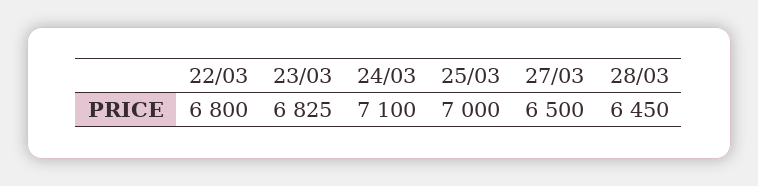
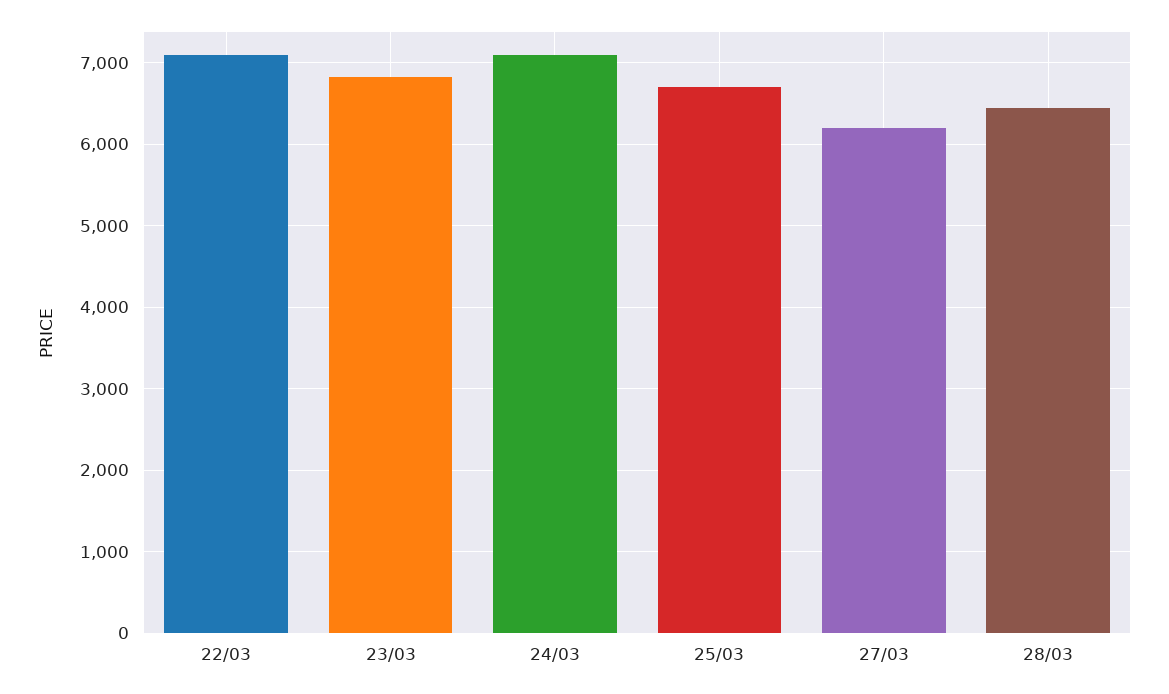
  {
-   "22/03": 6800,
+   "22/03": 7100,
    "23/03": 6825,
    "24/03": 7100,
-   "25/03": 7000,
+   "25/03": 6700,
-   "27/03": 6500,
+   "27/03": 6200,
    "28/03": 6450
  }

